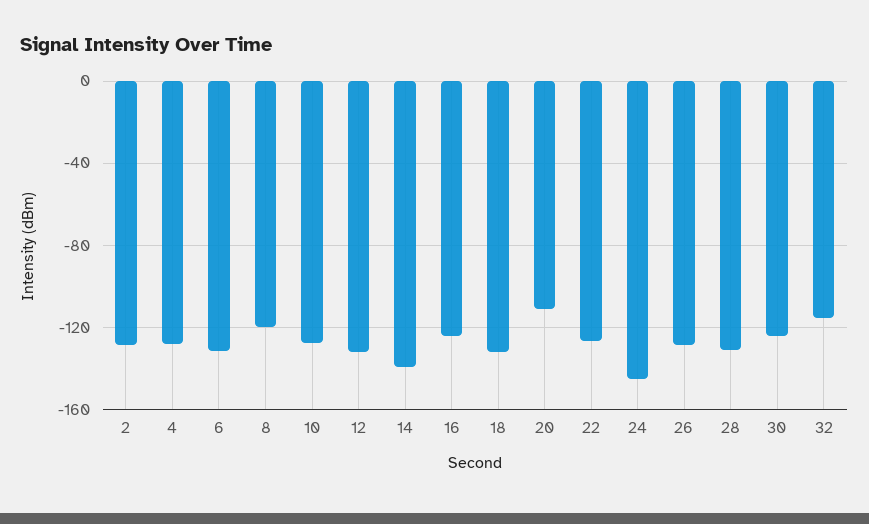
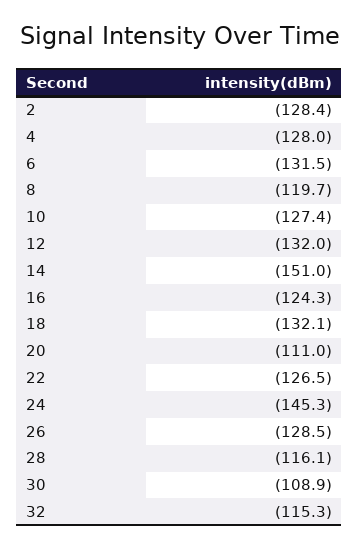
  {
    "2": -128.4,
    "4": -128,
    "6": -131.5,
    "8": -119.7,
    "10": -127.4,
    "12": -132,
-   "14": -140,
+   "14": -151,
    "16": -124.3,
    "18": -132.1,
    "20": -111,
    "22": -126.5,
    "24": -145.3,
    "26": -128.5,
-   "28": -130,
+   "28": -116.1,
-   "30": -125,
+   "30": -108.9,
    "32": -115.3
  }

